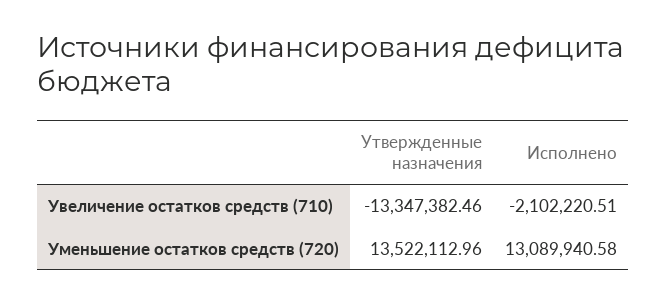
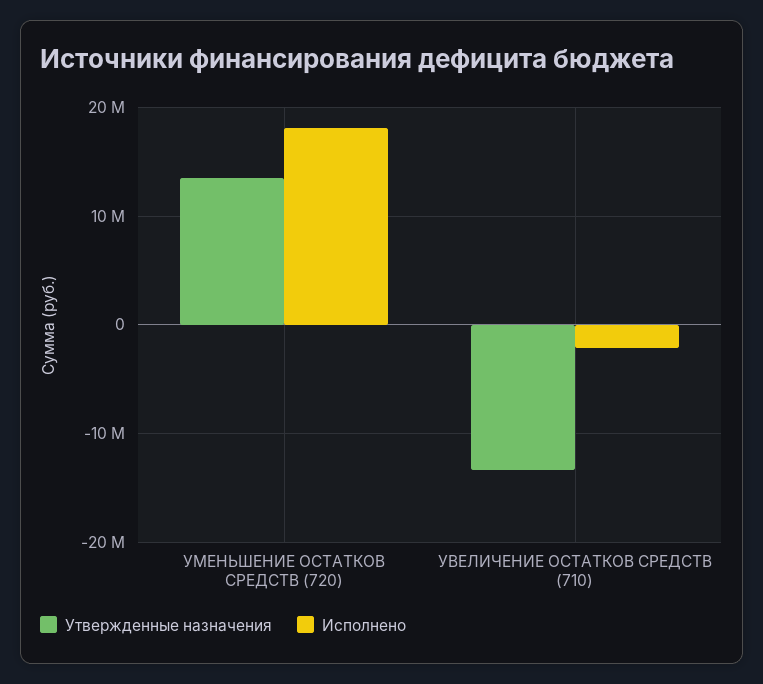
  {
    "Утвержденные назначения": {
      "Увеличение остатков средств (710)": -13347382.46,
      "Уменьшение остатков средств (720)": 13522112.96
    },
    "Исполнено": {
      "Увеличение остатков средств (710)": -2102220.51,
-     "Уменьшение остатков средств (720)": 13089940.58
+     "Уменьшение остатков средств (720)": 18000000
    }
  }

